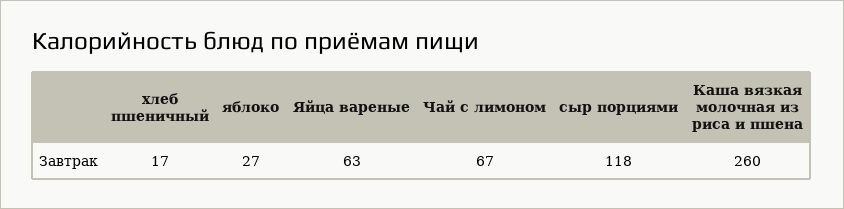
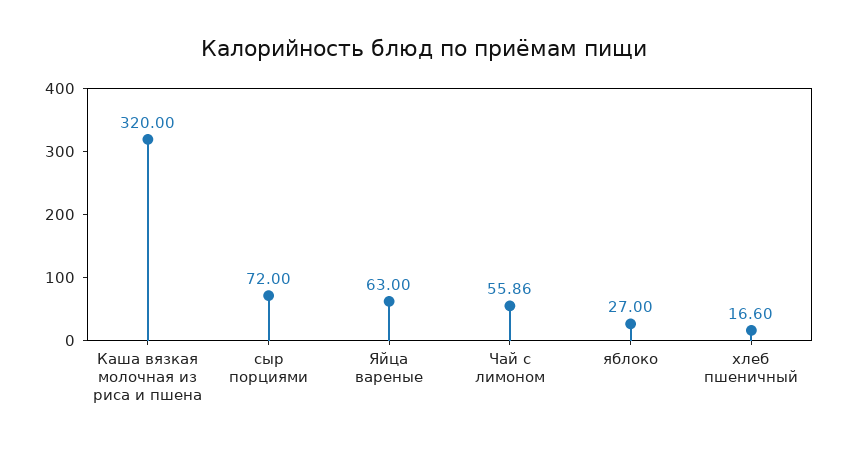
  {
    "хлеб пшеничный": 16.6,
    "яблоко": 27,
    "Яйца вареные": 63,
-   "Чай с лимоном": 67,
+   "Чай с лимоном": 55.86,
-   "сыр порциями": 118,
+   "сыр порциями": 72,
-   "Каша вязкая молочная из риса и пшена": 260
+   "Каша вязкая молочная из риса и пшена": 320
  }

